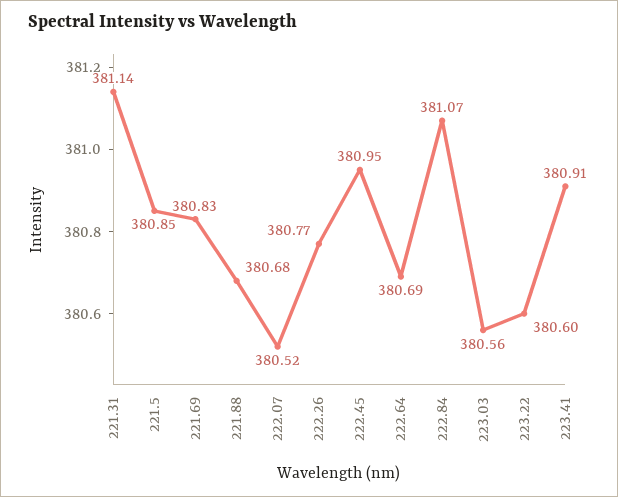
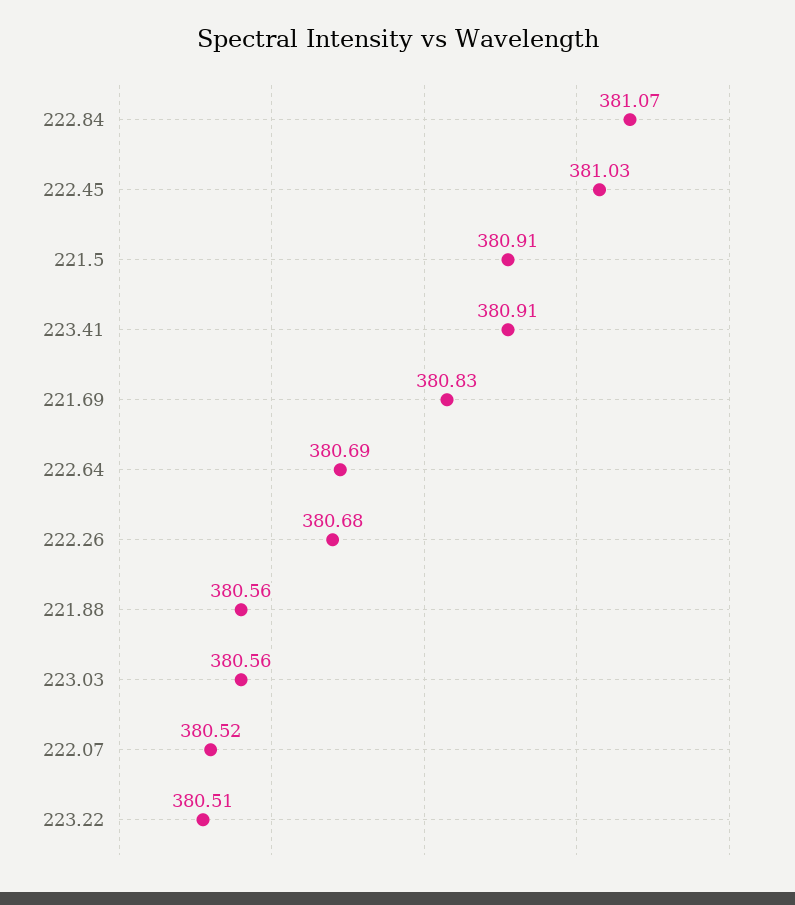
  {
-   "221.31": 381.14,
-   "221.5": 380.85,
+   "221.5": 380.91,
    "221.69": 380.83,
-   "221.88": 380.68,
+   "221.88": 380.56,
    "222.07": 380.52,
-   "222.26": 380.77,
+   "222.26": 380.68,
-   "222.45": 380.95,
+   "222.45": 381.03,
    "222.64": 380.69,
    "222.84": 381.07,
    "223.03": 380.56,
-   "223.22": 380.6,
+   "223.22": 380.51,
    "223.41": 380.91
  }

